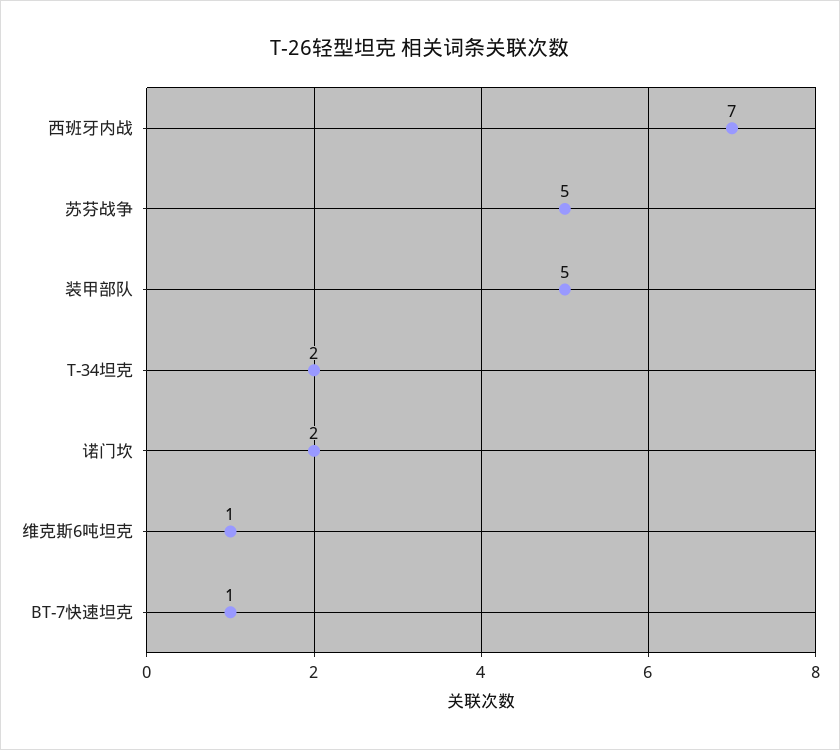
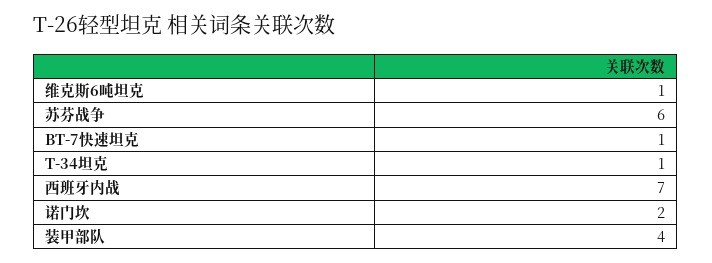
  {
    "西班牙内战": 7,
-   "苏芬战争": 5,
+   "苏芬战争": 6,
-   "装甲部队": 5,
+   "装甲部队": 4,
-   "T-34坦克": 2,
+   "T-34坦克": 1,
    "诺门坎": 2,
    "维克斯6吨坦克": 1,
    "BT-7快速坦克": 1
  }

